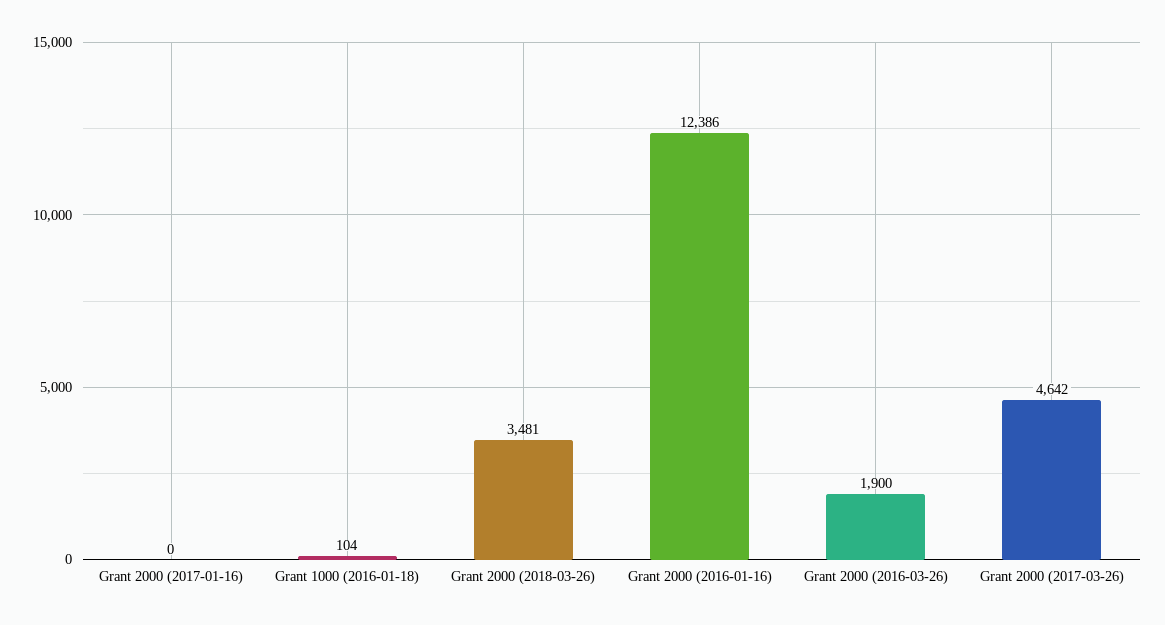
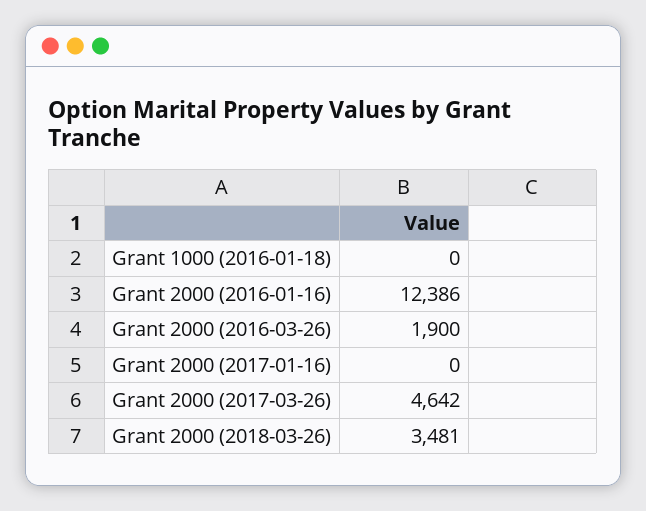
  {
    "Grant 2000 (2017-01-16)": 0,
-   "Grant 1000 (2016-01-18)": 104,
+   "Grant 1000 (2016-01-18)": 0,
    "Grant 2000 (2018-03-26)": 3481,
    "Grant 2000 (2016-01-16)": 12386,
    "Grant 2000 (2016-03-26)": 1900,
    "Grant 2000 (2017-03-26)": 4642
  }

